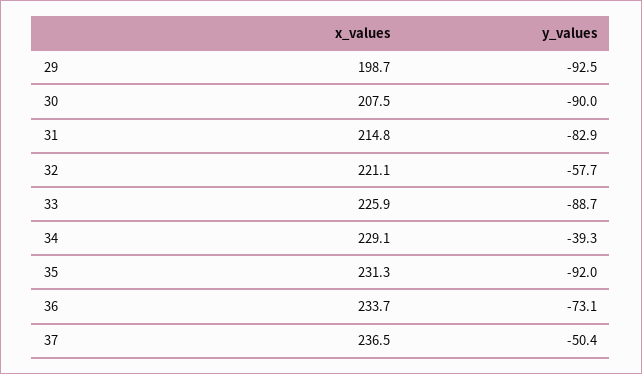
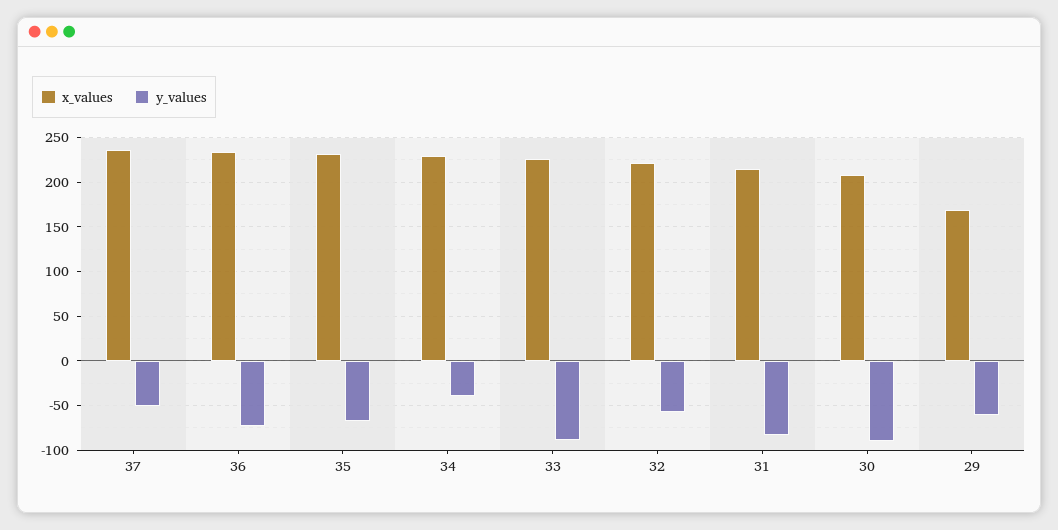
  {
    "x_values": {
-     "29": 198.7,
+     "29": 170,
      "30": 207.5,
      "31": 214.8,
      "32": 221.1,
      "33": 225.9,
      "34": 229.1,
      "35": 231.3,
      "36": 233.7,
      "37": 236.5
    },
    "y_values": {
-     "29": -92.5,
+     "29": -60,
      "30": -90,
      "31": -82.9,
      "32": -57.7,
      "33": -88.7,
      "34": -39.3,
-     "35": -92,
+     "35": -70,
      "36": -73.1,
      "37": -50.4
    }
  }

